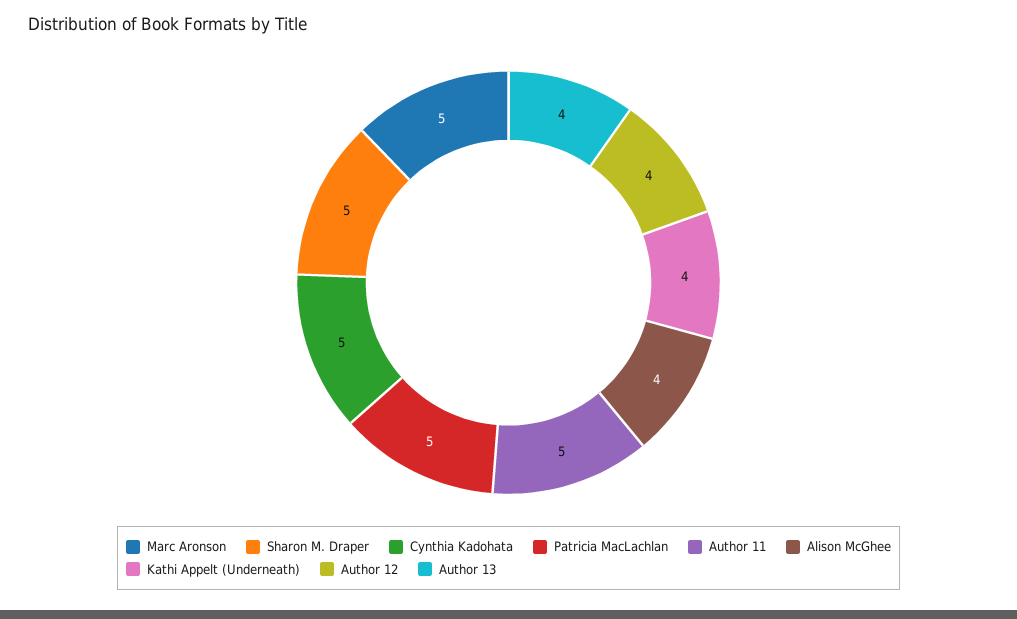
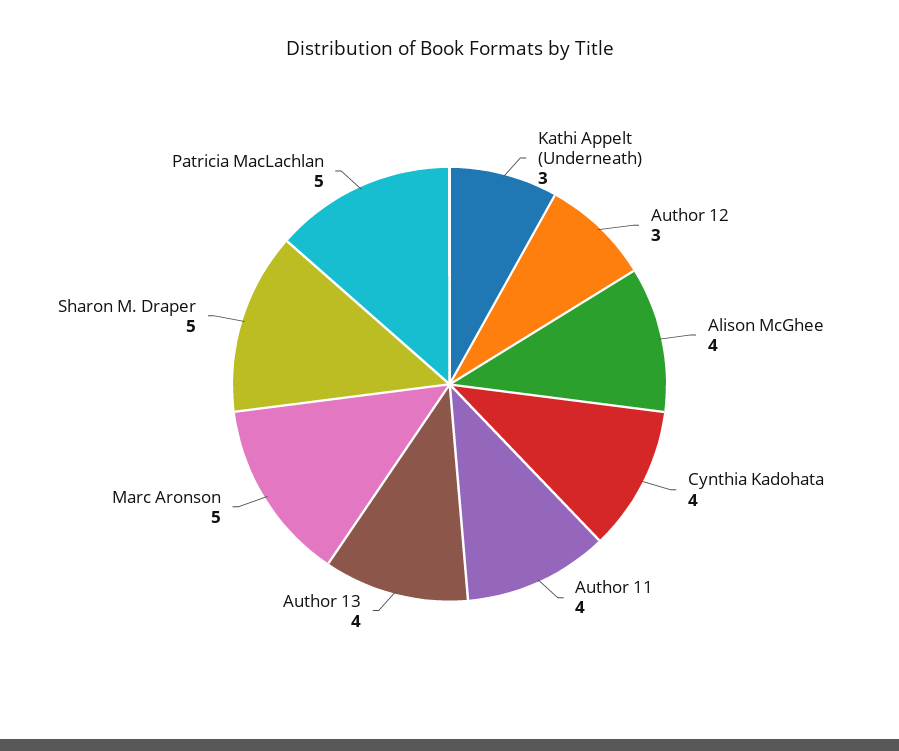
  {
    "Marc Aronson": 5,
    "Sharon M. Draper": 5,
-   "Cynthia Kadohata": 5,
+   "Cynthia Kadohata": 4,
    "Patricia MacLachlan": 5,
-   "Author 11": 5,
+   "Author 11": 4,
    "Alison McGhee": 4,
-   "Kathi Appelt (Underneath)": 4,
+   "Kathi Appelt (Underneath)": 3,
-   "Author 12": 4,
+   "Author 12": 3,
    "Author 13": 4
  }

